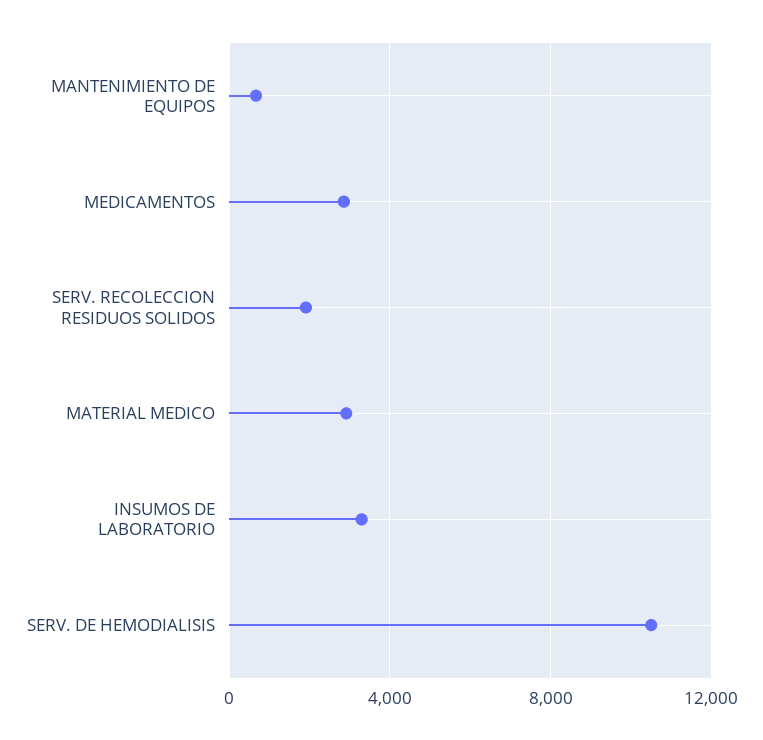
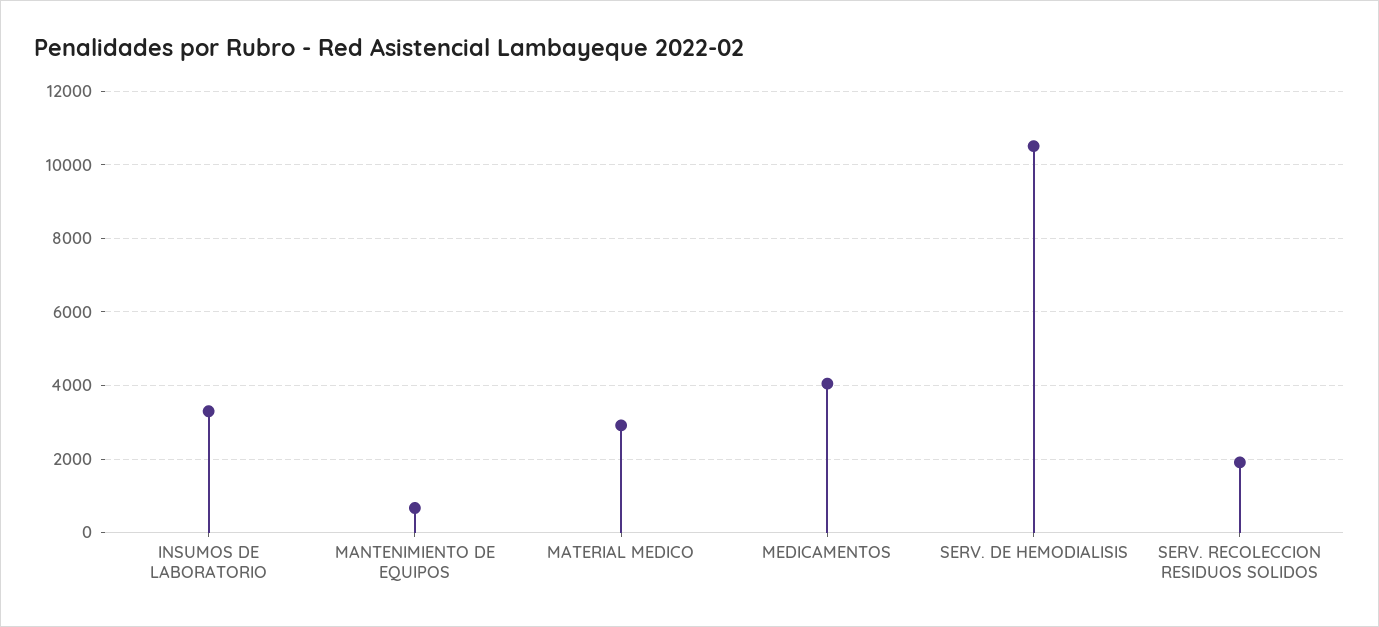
  {
    "MANTENIMIENTO DE EQUIPOS": 600,
-   "MEDICAMENTOS": 3000,
+   "MEDICAMENTOS": 4000,
    "SERV. RECOLECCION RESIDUOS SOLIDOS": 2000,
    "MATERIAL MEDICO": 3000,
    "INSUMOS DE LABORATORIO": 3400,
    "SERV. DE HEMODIALISIS": 10600
  }

